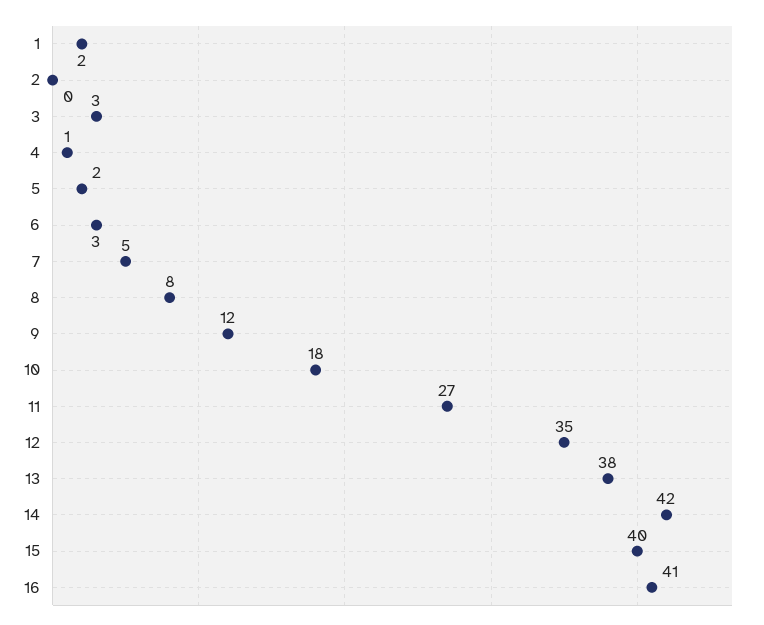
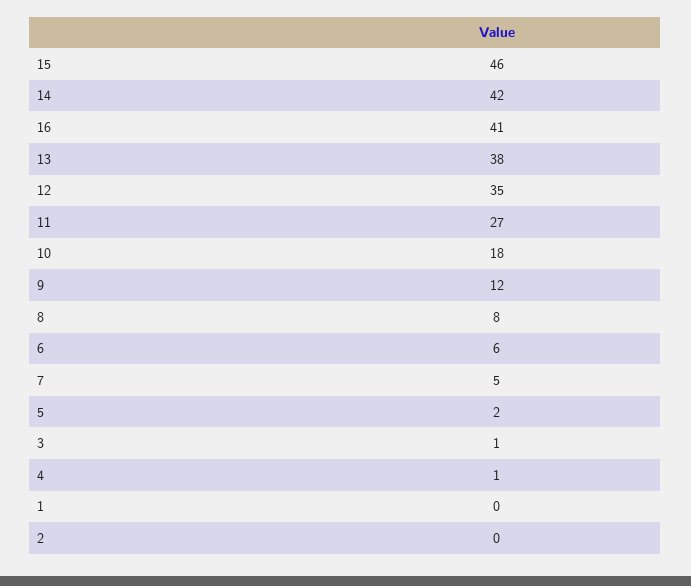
  {
-   "1": 2,
+   "1": 0,
    "2": 0,
-   "3": 3,
+   "3": 1,
    "4": 1,
    "5": 2,
-   "6": 3,
+   "6": 6,
    "7": 5,
    "8": 8,
    "9": 12,
    "10": 18,
    "11": 27,
    "12": 35,
    "13": 38,
    "14": 42,
-   "15": 40,
+   "15": 46,
    "16": 41
  }

